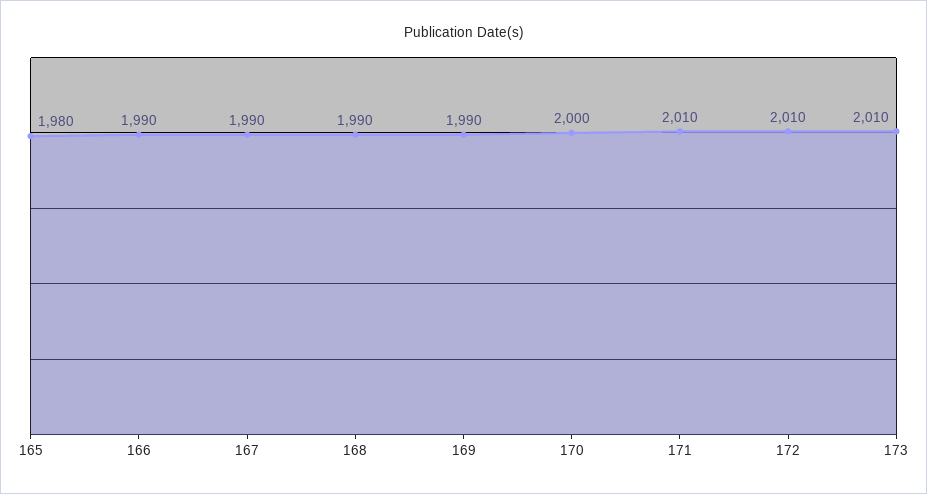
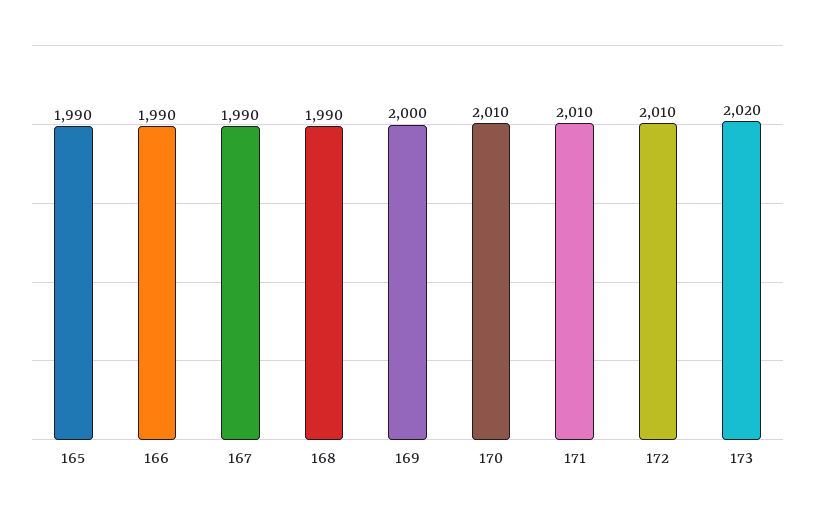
  {
-   "165": 1980,
+   "165": 1990,
    "166": 1990,
    "167": 1990,
    "168": 1990,
-   "169": 1990,
+   "169": 2000,
-   "170": 2000,
+   "170": 2010,
    "171": 2010,
    "172": 2010,
-   "173": 2010
+   "173": 2020
  }

